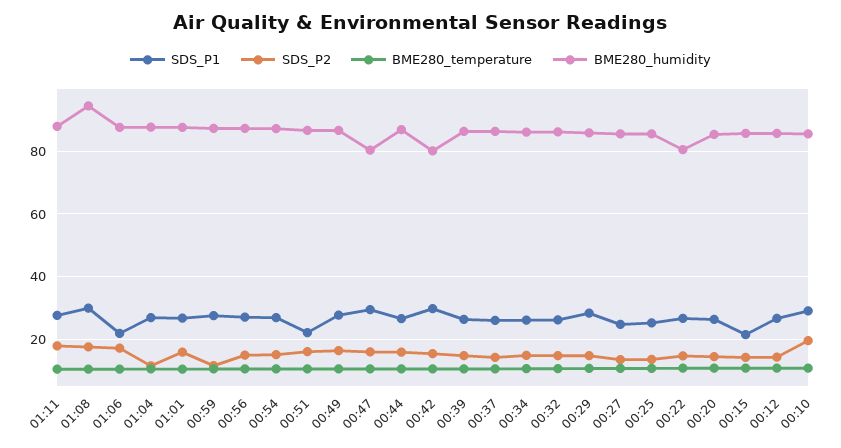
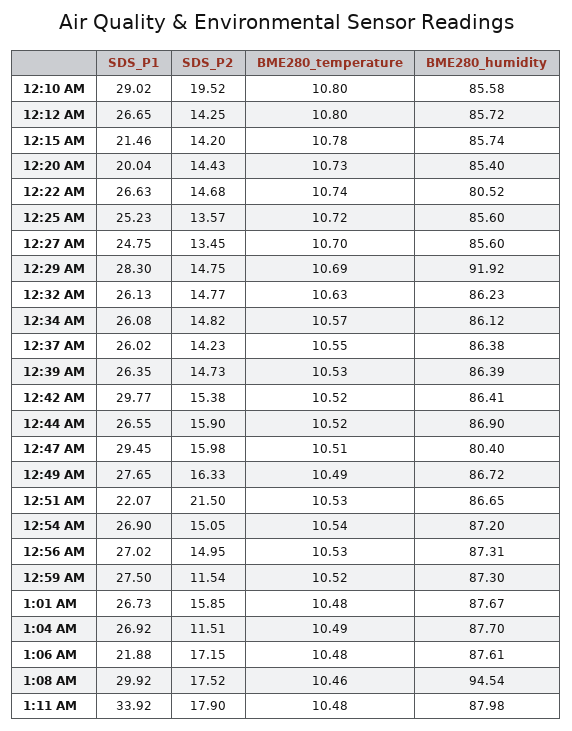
  {
    "SDS_P1": {
-     "01:11": 28,
+     "01:11": 33.92,
      "01:08": 29.92,
      "01:06": 21.88,
      "01:04": 26.92,
      "01:01": 26.73,
      "00:59": 27.5,
      "00:56": 27.02,
      "00:54": 26.9,
      "00:51": 22.07,
      "00:49": 27.65,
      "00:47": 29.45,
      "00:44": 26.55,
      "00:42": 29.77,
      "00:39": 26.35,
      "00:37": 26.02,
      "00:34": 26.08,
      "00:32": 26.13,
      "00:29": 28.3,
      "00:27": 24.75,
      "00:25": 25.23,
      "00:22": 26.63,
-     "00:20": 26,
+     "00:20": 20.04,
      "00:15": 21.46,
      "00:12": 26.65,
      "00:10": 29.02
    },
    "SDS_P2": {
      "01:11": 17.9,
      "01:08": 17.52,
      "01:06": 17.15,
      "01:04": 11.51,
      "01:01": 15.85,
      "00:59": 11.54,
      "00:56": 14.95,
      "00:54": 15.05,
-     "00:51": 16,
+     "00:51": 21.5,
      "00:49": 16.33,
      "00:47": 15.98,
      "00:44": 15.9,
      "00:42": 15.38,
      "00:39": 14.73,
      "00:37": 14.23,
      "00:34": 14.82,
      "00:32": 14.77,
      "00:29": 14.75,
      "00:27": 13.45,
      "00:25": 13.57,
      "00:22": 14.68,
      "00:20": 14.43,
      "00:15": 14.2,
      "00:12": 14.25,
      "00:10": 19.52
    },
    "BME280_temperature": {
      "01:11": 10.48,
      "01:08": 10.46,
      "01:06": 10.48,
      "01:04": 10.49,
      "01:01": 10.48,
      "00:59": 10.52,
      "00:56": 10.53,
      "00:54": 10.54,
      "00:51": 10.53,
      "00:49": 10.49,
      "00:47": 10.51,
      "00:44": 10.52,
      "00:42": 10.52,
      "00:39": 10.53,
      "00:37": 10.55,
      "00:34": 10.57,
      "00:32": 10.63,
      "00:29": 10.69,
      "00:27": 10.7,
      "00:25": 10.72,
      "00:22": 10.74,
      "00:20": 10.73,
      "00:15": 10.78,
      "00:12": 10.8,
      "00:10": 10.8
    },
    "BME280_humidity": {
      "01:11": 87.98,
      "01:08": 94.54,
      "01:06": 87.61,
      "01:04": 87.7,
      "01:01": 87.67,
      "00:59": 87.3,
      "00:56": 87.31,
      "00:54": 87.2,
      "00:51": 86.65,
      "00:49": 86.72,
      "00:47": 80.4,
      "00:44": 86.9,
-     "00:42": 80,
+     "00:42": 86.41,
      "00:39": 86.39,
      "00:37": 86.38,
      "00:34": 86.12,
      "00:32": 86.23,
-     "00:29": 86,
+     "00:29": 91.92,
      "00:27": 85.6,
      "00:25": 85.6,
      "00:22": 80.52,
      "00:20": 85.4,
      "00:15": 85.74,
      "00:12": 85.72,
      "00:10": 85.58
    }
  }

